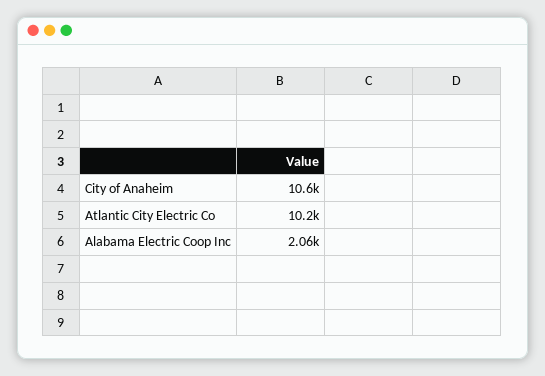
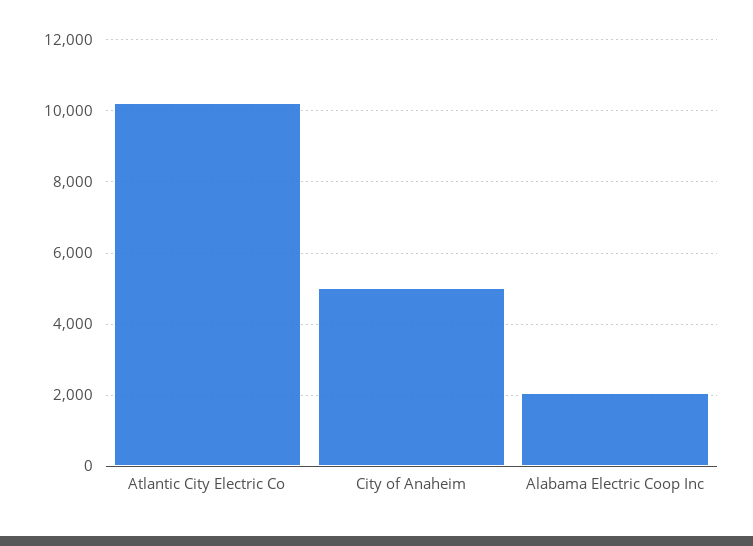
  {
-   "City of Anaheim": 10600,
+   "City of Anaheim": 5000,
    "Atlantic City Electric Co": 10200,
    "Alabama Electric Coop Inc": 2060
  }

